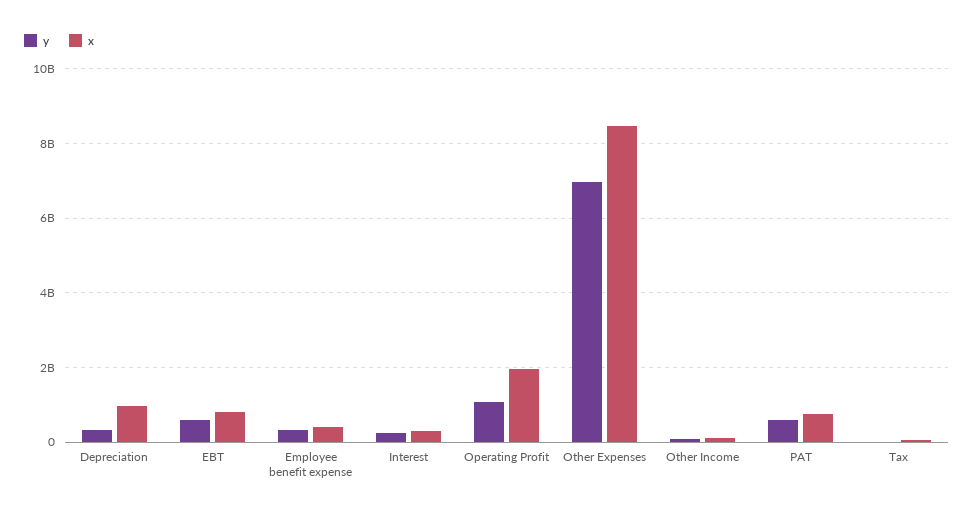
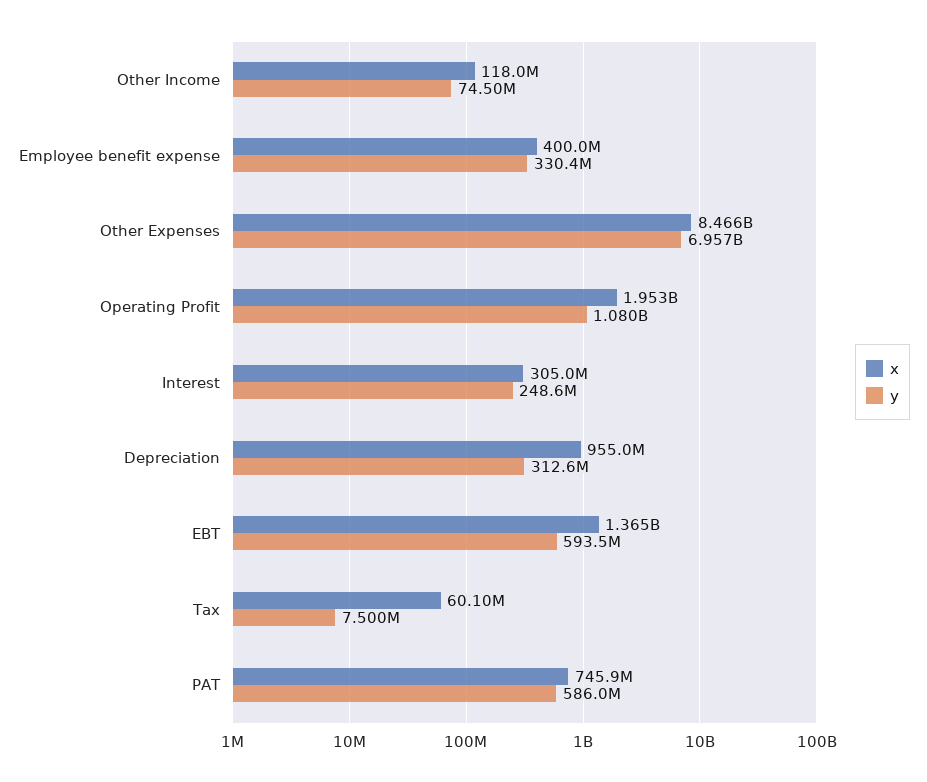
  {
    "y": {
      "Depreciation": 312600000,
      "EBT": 593500000,
      "Employee benefit expense": 330400000,
      "Interest": 248600000,
      "Operating Profit": 1080000000,
      "Other Expenses": 6957000000,
      "Other Income": 74500000,
      "PAT": 586000000,
      "Tax": 7500000
    },
    "x": {
      "Depreciation": 955000000,
-     "EBT": 800000000,
+     "EBT": 1365000000,
      "Employee benefit expense": 400000000,
      "Interest": 305000000,
      "Operating Profit": 1953000000,
      "Other Expenses": 8466000000,
      "Other Income": 118000000,
      "PAT": 745900000,
      "Tax": 60100000
    }
  }

